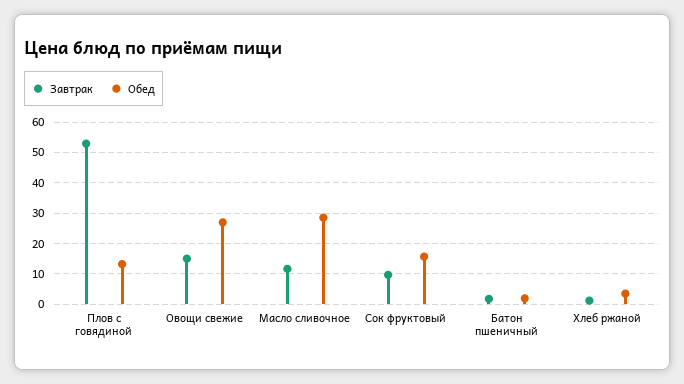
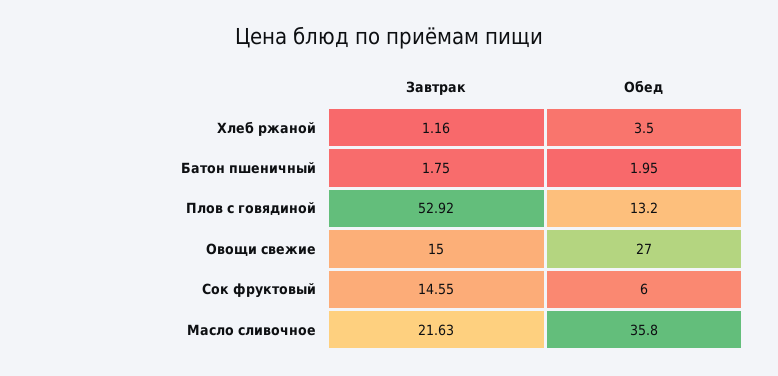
  {
    "Завтрак": {
      "Плов с говядиной": 52.92,
      "Овощи свежие": 15,
-     "Масло сливочное": 12,
+     "Масло сливочное": 21.63,
-     "Сок фруктовый": 10,
+     "Сок фруктовый": 14.55,
      "Батон пшеничный": 1.75,
      "Хлеб ржаной": 1.16
    },
    "Обед": {
      "Плов с говядиной": 13.2,
      "Овощи свежие": 27,
-     "Масло сливочное": 28,
+     "Масло сливочное": 35.8,
-     "Сок фруктовый": 16,
+     "Сок фруктовый": 6,
      "Батон пшеничный": 1.95,
      "Хлеб ржаной": 3.5
    }
  }

